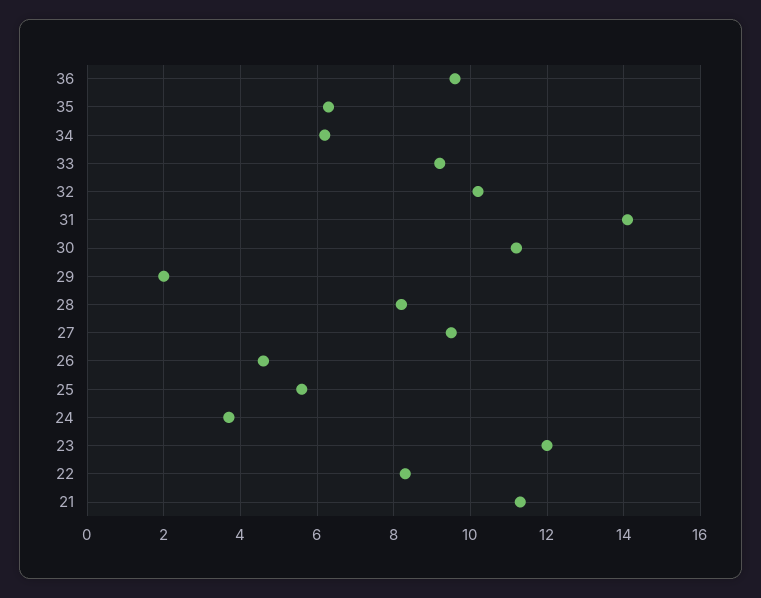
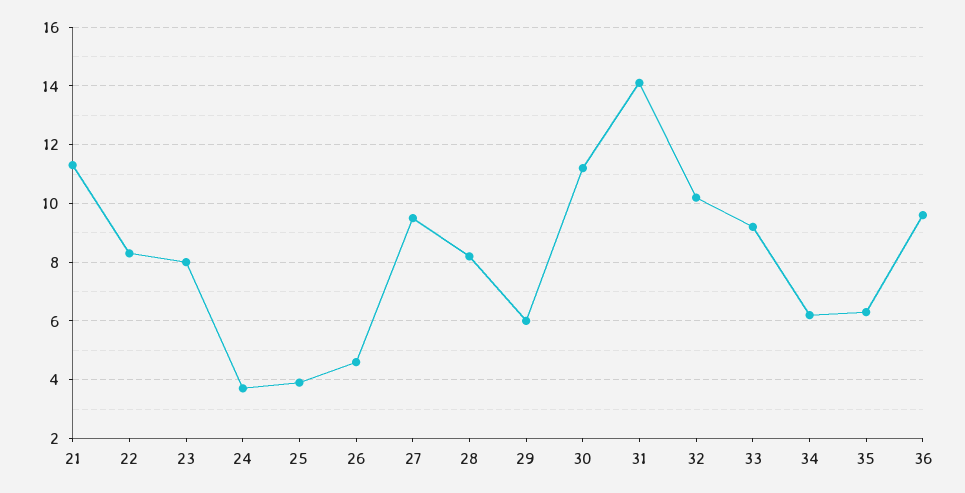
  {
    "36": 9.5,
    "35": 6.5,
    "34": 6,
    "33": 9,
    "32": 10,
    "31": 14,
    "30": 11,
-   "29": 2,
+   "29": 6,
    "28": 8,
    "27": 9.5,
    "26": 4.5,
-   "25": 5.5,
+   "25": 4,
    "24": 3.5,
-   "23": 12,
+   "23": 8,
    "22": 8.5,
    "21": 11.5
  }

